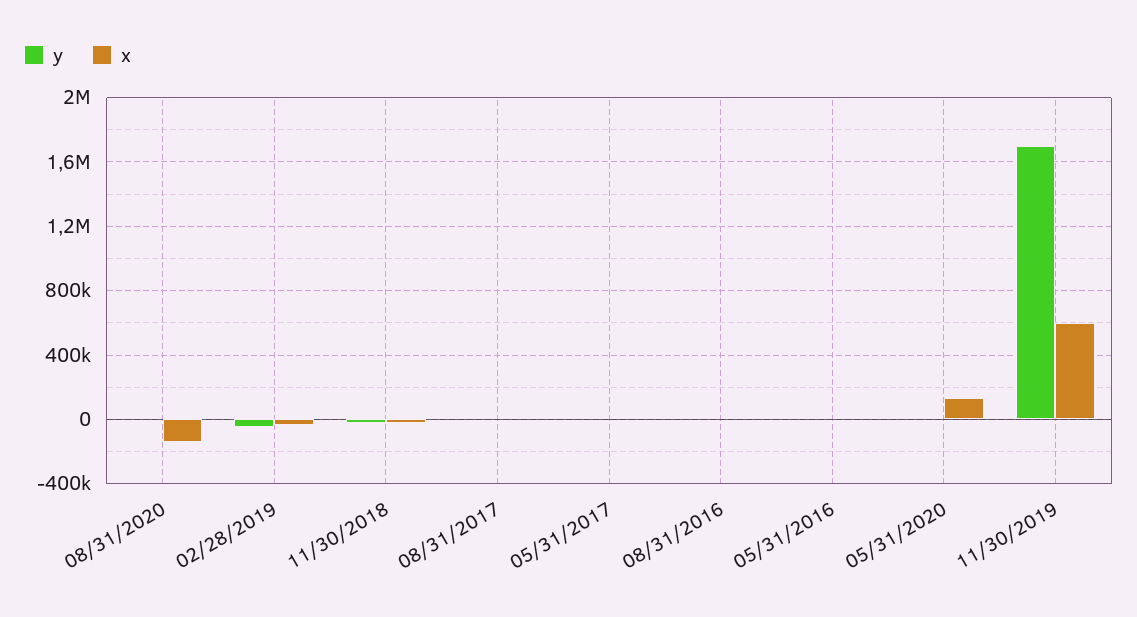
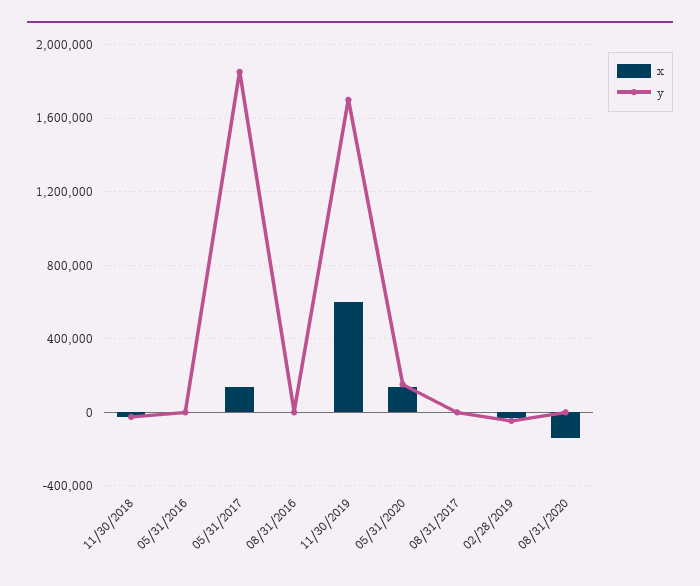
  {
    "y": {
      "08/31/2020": 0,
      "02/28/2019": -50000,
      "11/30/2018": 0,
      "08/31/2017": 0,
-     "05/31/2017": 0,
+     "05/31/2017": 1850000,
      "08/31/2016": 0,
      "05/31/2016": 0,
-     "05/31/2020": 0,
+     "05/31/2020": 150000,
      "11/30/2019": 1700000
    },
    "x": {
      "08/31/2020": -150000,
      "02/28/2019": -50000,
      "11/30/2018": 0,
      "08/31/2017": 0,
-     "05/31/2017": 0,
+     "05/31/2017": 150000,
      "08/31/2016": 0,
      "05/31/2016": 0,
      "05/31/2020": 150000,
      "11/30/2019": 600000
    }
  }

